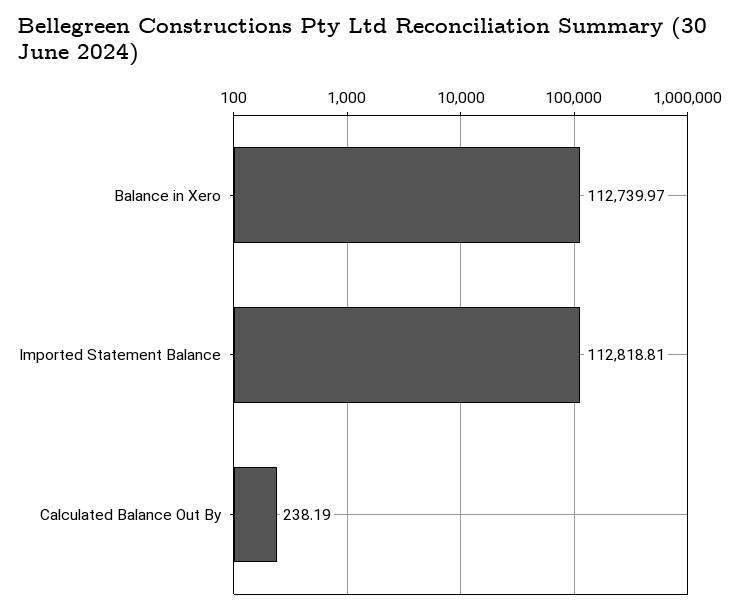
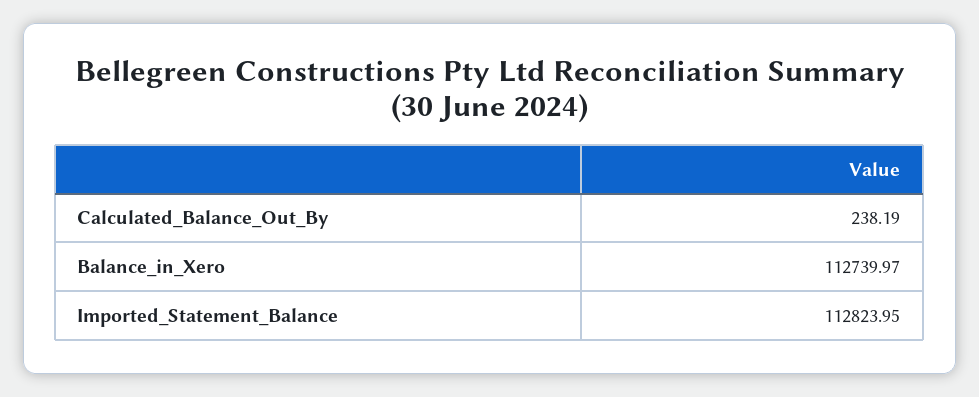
  {
    "Balance in Xero": 112739.97,
-   "Imported Statement Balance": 112818.81,
+   "Imported Statement Balance": 112823.95,
    "Calculated Balance Out By": 238.19
  }

